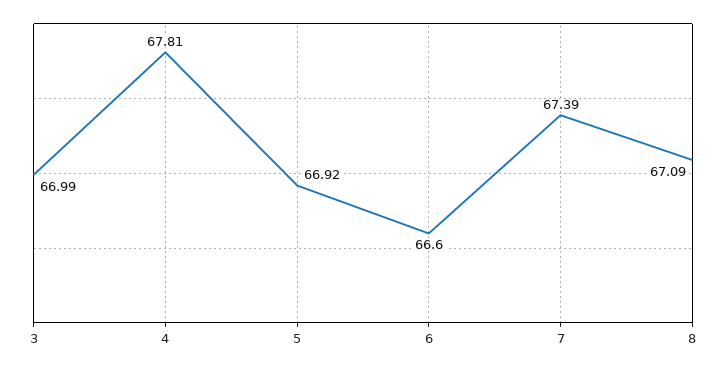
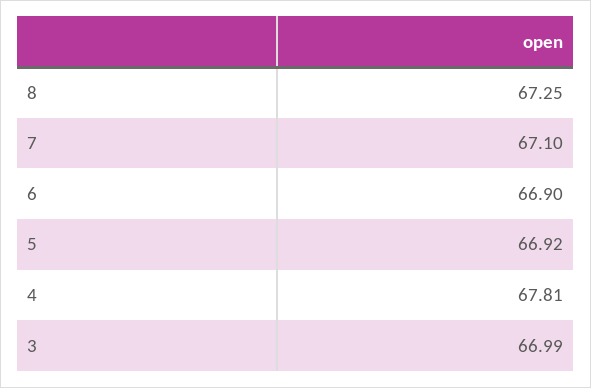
  {
    "3": 66.99,
    "4": 67.81,
    "5": 66.92,
-   "6": 66.6,
+   "6": 66.9,
-   "7": 67.39,
+   "7": 67.1,
-   "8": 67.09
+   "8": 67.25
  }

